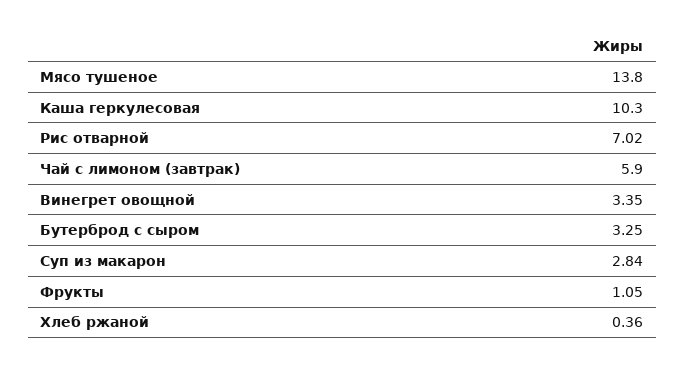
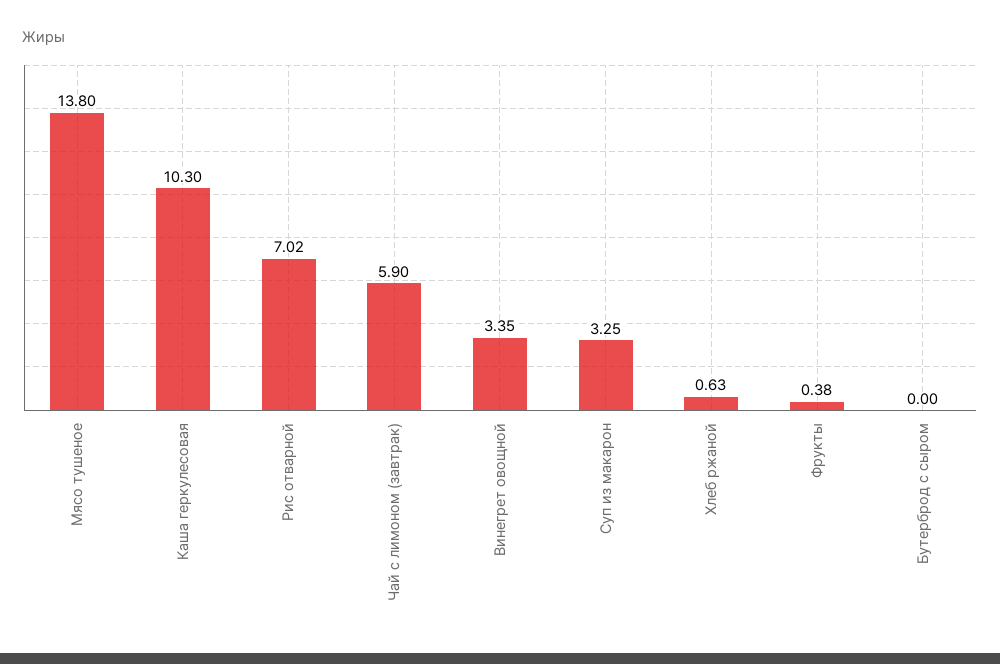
  {
    "Мясо тушеное": 13.8,
    "Каша геркулесовая": 10.3,
    "Рис отварной": 7.02,
    "Чай с лимоном (завтрак)": 5.9,
    "Винегрет овощной": 3.35,
-   "Бутерброд с сыром": 3.25,
+   "Бутерброд с сыром": 0,
-   "Суп из макарон": 2.84,
+   "Суп из макарон": 3.25,
-   "Фрукты": 1.05,
+   "Фрукты": 0.38,
-   "Хлеб ржаной": 0.36
+   "Хлеб ржаной": 0.63
  }

